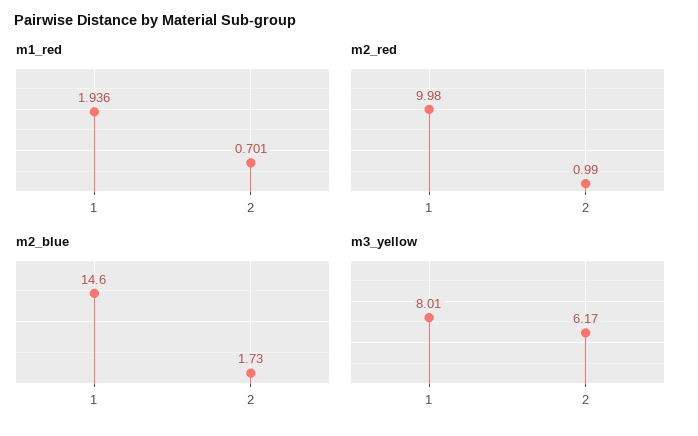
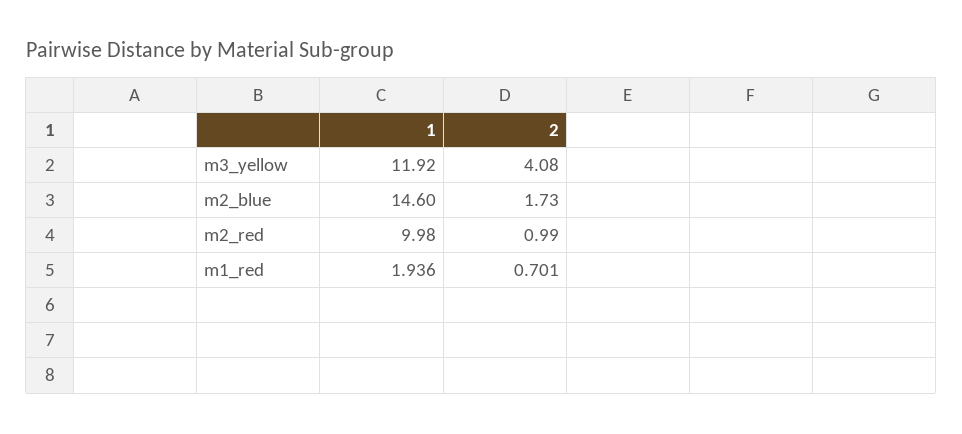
  {
    "m1_red": {
      "1": 1.936,
      "2": 0.701
    },
    "m2_red": {
      "1": 9.98,
      "2": 0.99
    },
    "m2_blue": {
      "1": 14.6,
      "2": 1.73
    },
    "m3_yellow": {
-     "1": 8.01,
+     "1": 11.92,
-     "2": 6.17
+     "2": 4.08
    }
  }

